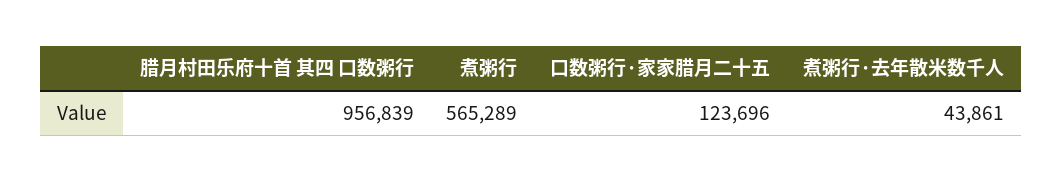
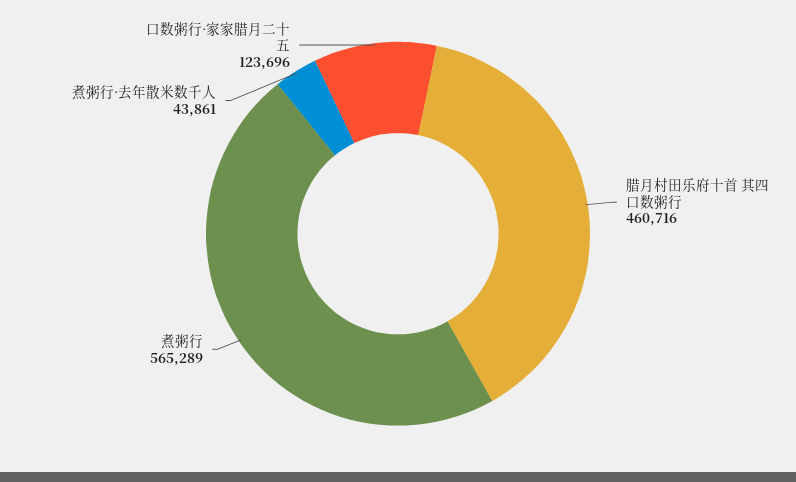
  {
-   "腊月村田乐府十首 其四 口数粥行": 956839,
+   "腊月村田乐府十首 其四 口数粥行": 460716,
    "煮粥行": 565289,
    "口数粥行·家家腊月二十五": 123696,
    "煮粥行·去年散米数千人": 43861
  }

